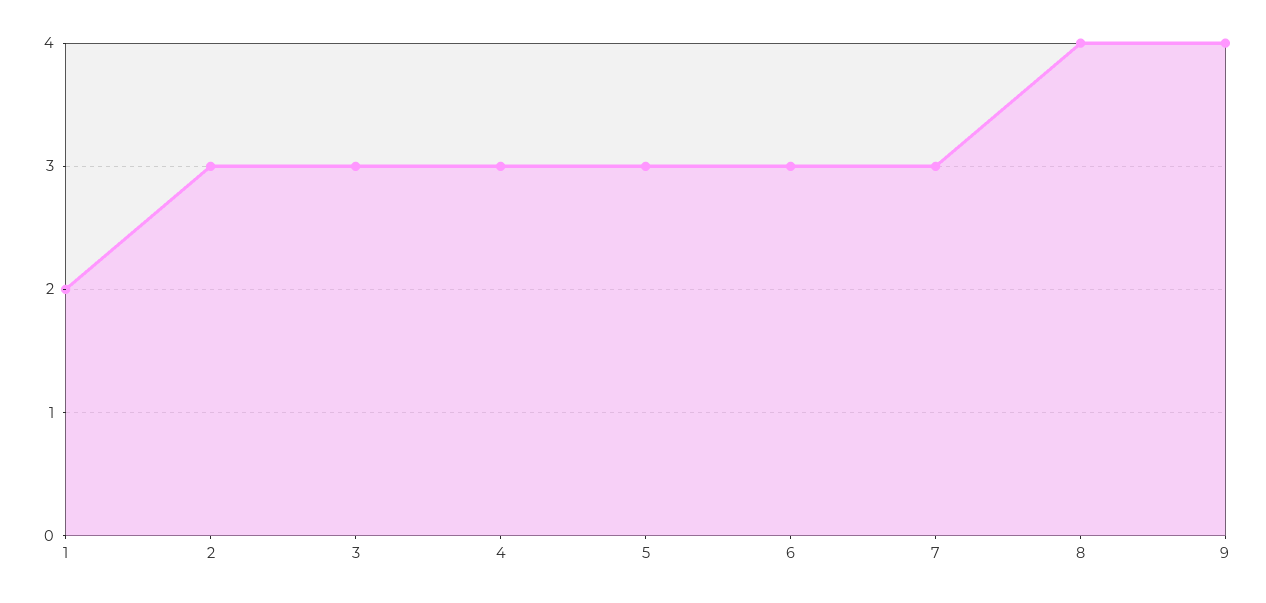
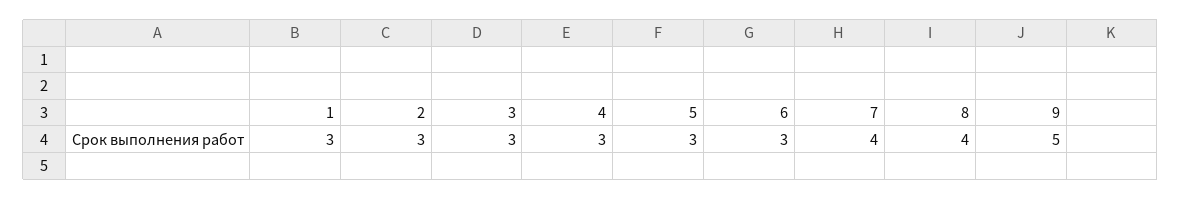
  {
-   "1": 2,
+   "1": 3,
    "2": 3,
    "3": 3,
    "4": 3,
    "5": 3,
    "6": 3,
-   "7": 3,
+   "7": 4,
    "8": 4,
-   "9": 4
+   "9": 5
  }

